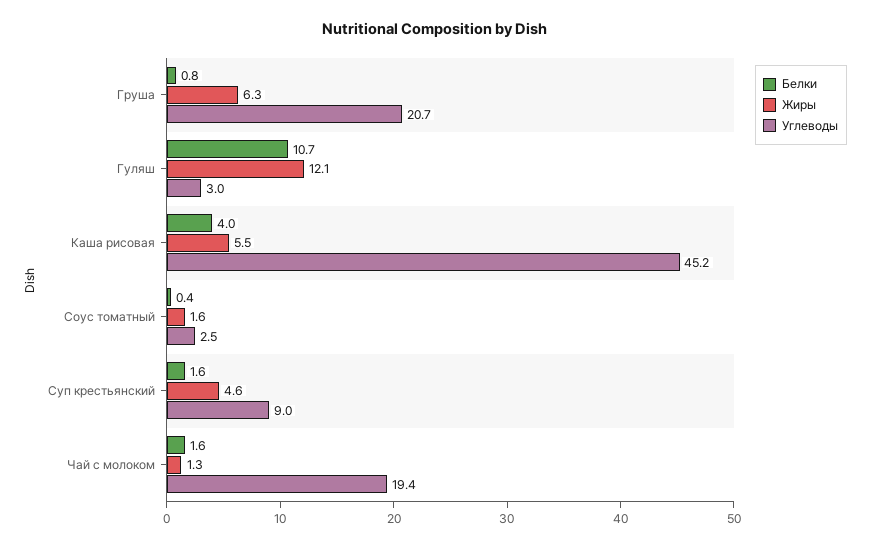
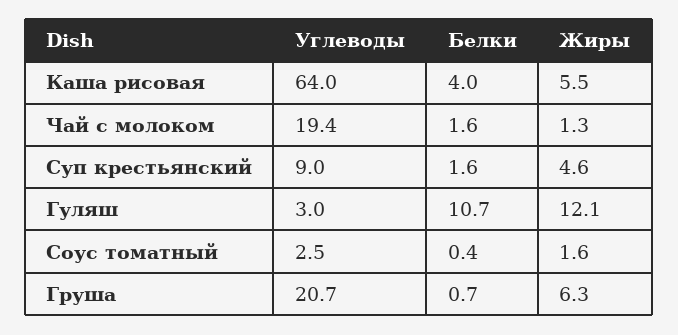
  {
    "Белки": {
-     "Груша": 0.8,
+     "Груша": 0.7,
      "Гуляш": 10.7,
      "Каша рисовая": 4,
      "Соус томатный": 0.4,
      "Суп крестьянский": 1.6,
      "Чай с молоком": 1.6
    },
    "Жиры": {
      "Груша": 6.3,
      "Гуляш": 12.1,
      "Каша рисовая": 5.5,
      "Соус томатный": 1.6,
      "Суп крестьянский": 4.6,
      "Чай с молоком": 1.3
    },
    "Углеводы": {
      "Груша": 20.7,
      "Гуляш": 3,
-     "Каша рисовая": 45.2,
+     "Каша рисовая": 64,
      "Соус томатный": 2.5,
      "Суп крестьянский": 9,
      "Чай с молоком": 19.4
    }
  }

